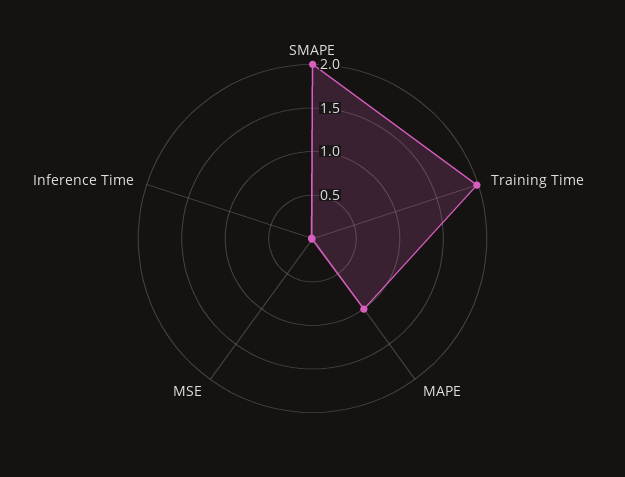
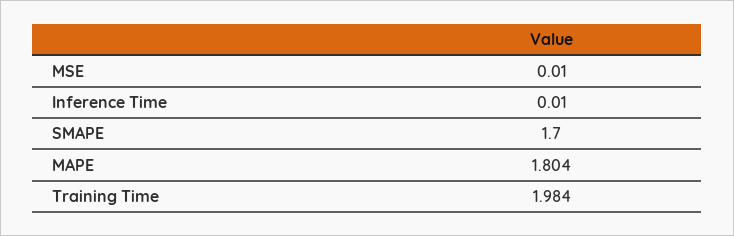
  {
-   "SMAPE": 2,
+   "SMAPE": 1.7,
    "Training Time": 1.984,
-   "MAPE": 1,
+   "MAPE": 1.804,
    "MSE": 0.01,
    "Inference Time": 0.01
  }

